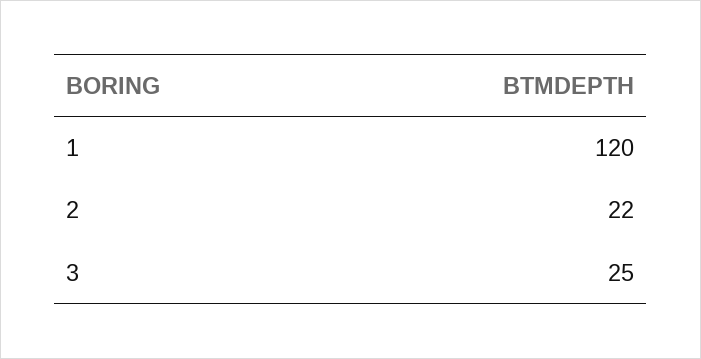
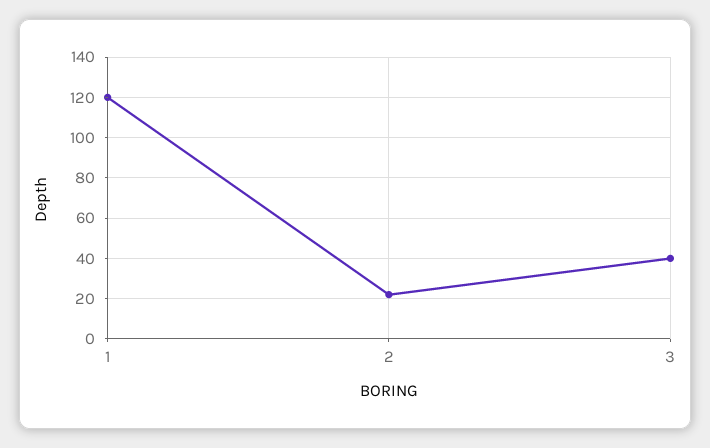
  {
    "1": 120,
    "2": 22,
-   "3": 25
+   "3": 40
  }

